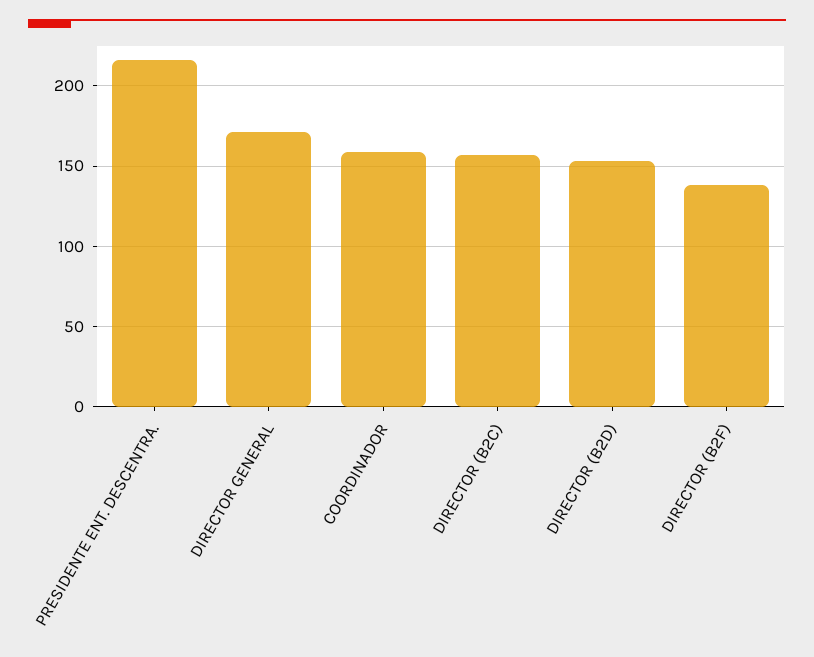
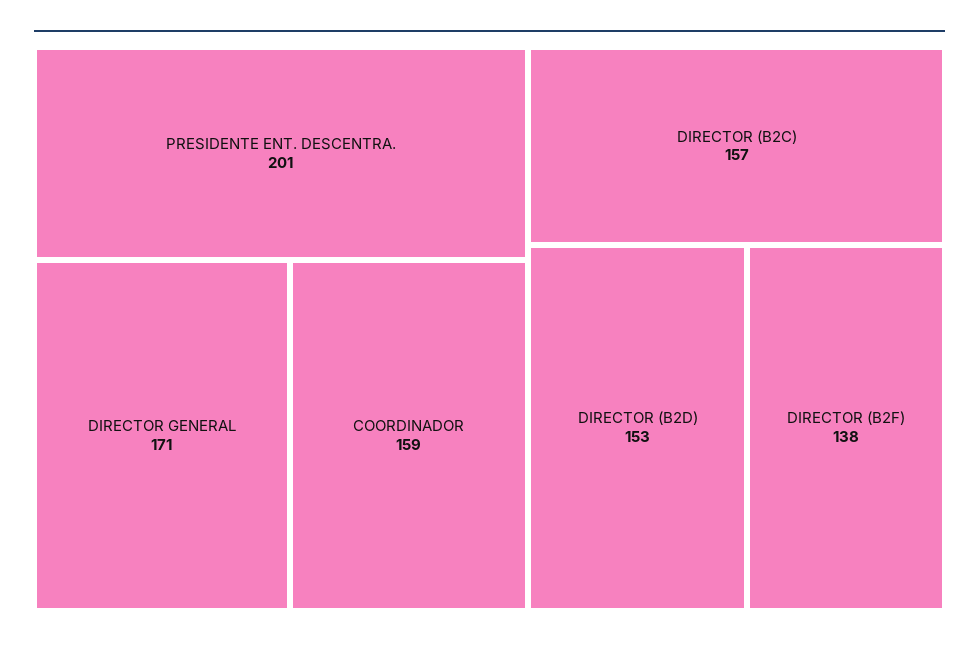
  {
-   "PRESIDENTE ENT. DESCENTRA.": 215,
+   "PRESIDENTE ENT. DESCENTRA.": 201,
    "DIRECTOR GENERAL": 171,
    "COORDINADOR": 159,
    "DIRECTOR (B2C)": 157,
    "DIRECTOR (B2D)": 153,
    "DIRECTOR (B2F)": 138
  }

